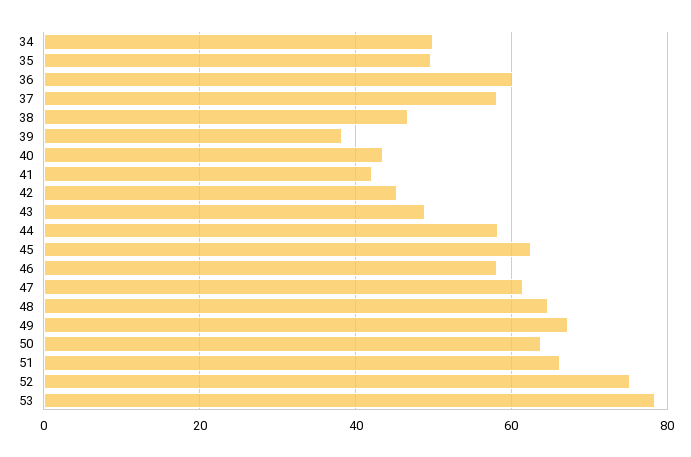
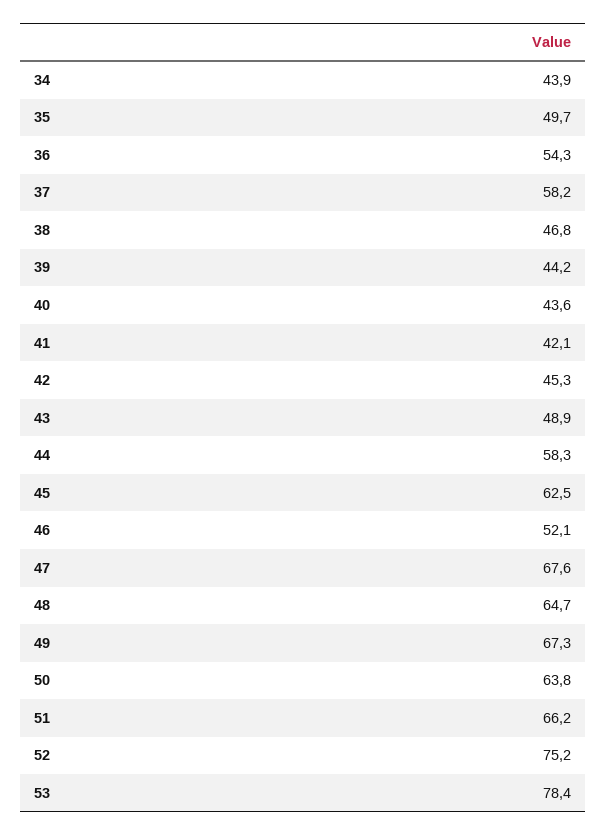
  {
-   "34": 50,
+   "34": 43.9,
    "35": 49.7,
-   "36": 60,
+   "36": 54.3,
    "37": 58.2,
    "38": 46.8,
-   "39": 38,
+   "39": 44.2,
    "40": 43.6,
    "41": 42.1,
    "42": 45.3,
    "43": 48.9,
    "44": 58.3,
    "45": 62.5,
-   "46": 58,
+   "46": 52.1,
-   "47": 62,
+   "47": 67.6,
    "48": 64.7,
    "49": 67.3,
    "50": 63.8,
    "51": 66.2,
    "52": 75.2,
    "53": 78.4
  }

